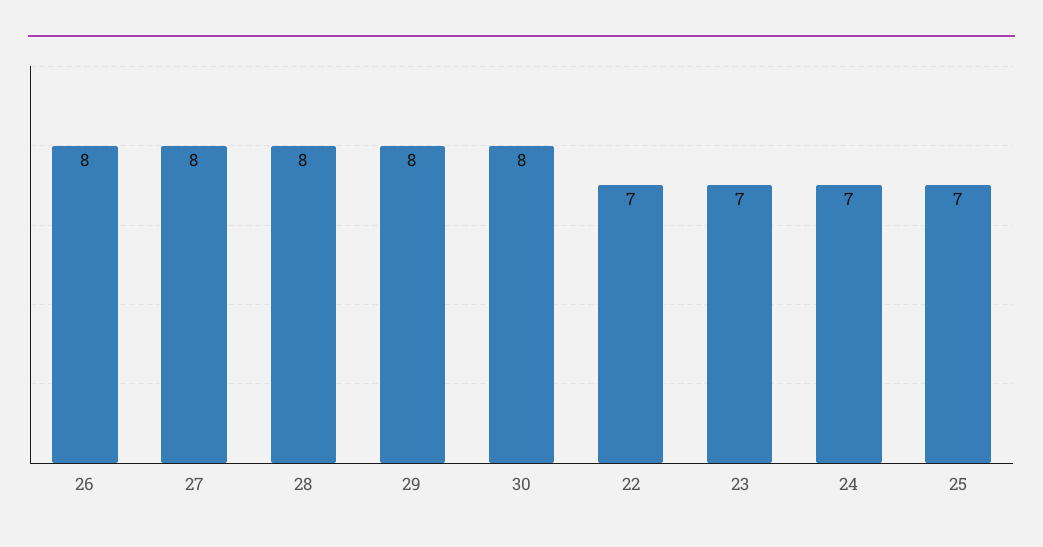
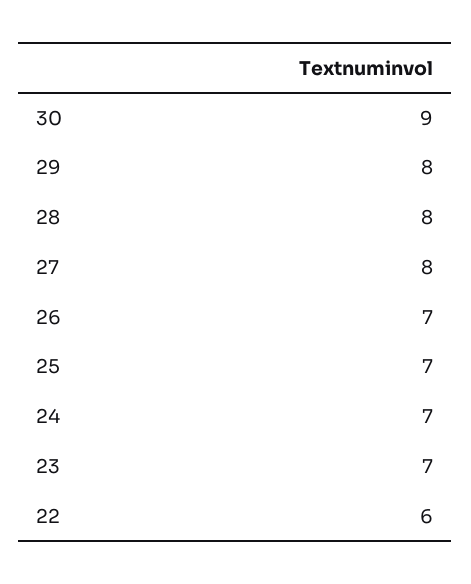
  {
-   "26": 8,
+   "26": 7,
    "27": 8,
    "28": 8,
    "29": 8,
-   "30": 8,
+   "30": 9,
-   "22": 7,
+   "22": 6,
    "23": 7,
    "24": 7,
    "25": 7
  }

